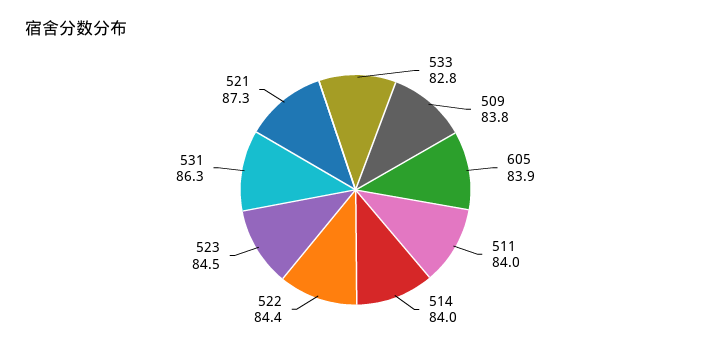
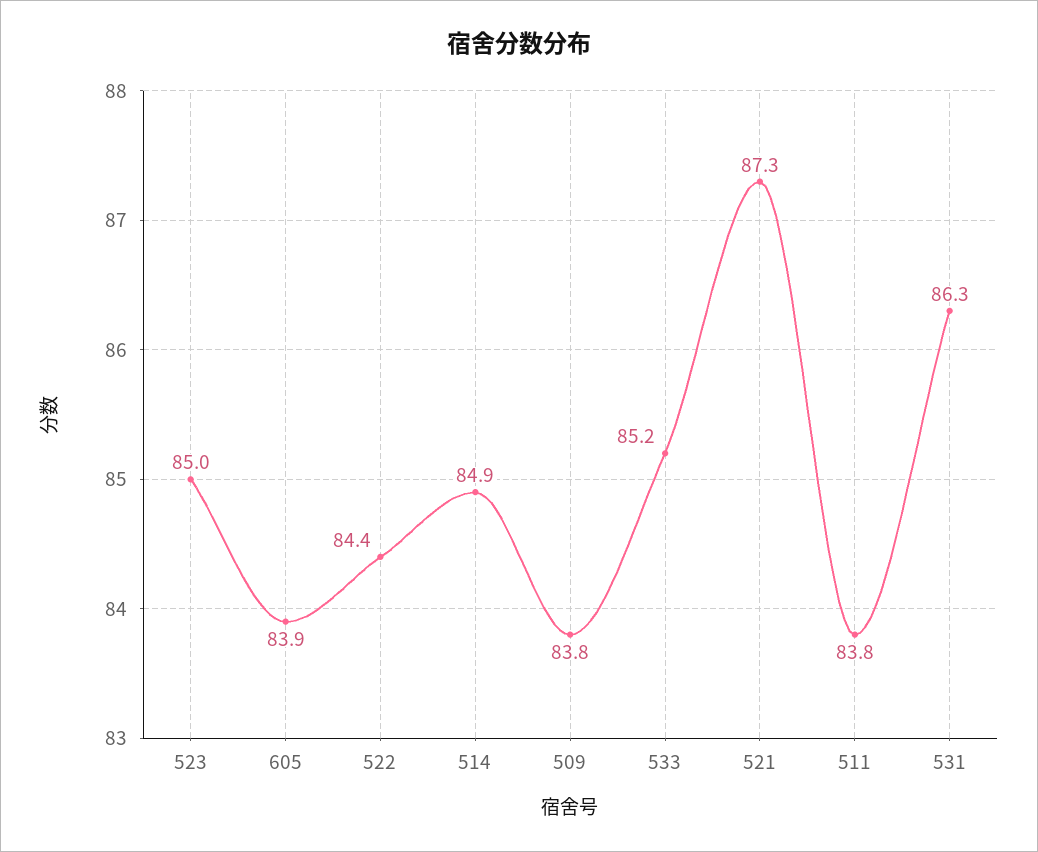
  {
-   "533": 82.8,
+   "533": 85.2,
    "509": 83.8,
    "605": 83.9,
-   "511": 84,
+   "511": 83.8,
-   "514": 84,
+   "514": 84.9,
    "522": 84.4,
-   "523": 84.5,
+   "523": 85,
    "531": 86.3,
    "521": 87.3
  }

